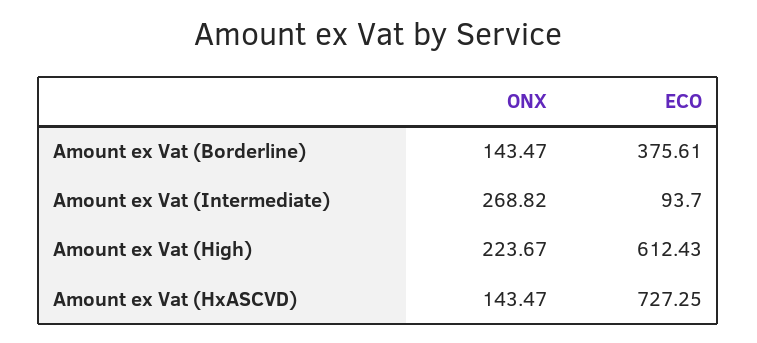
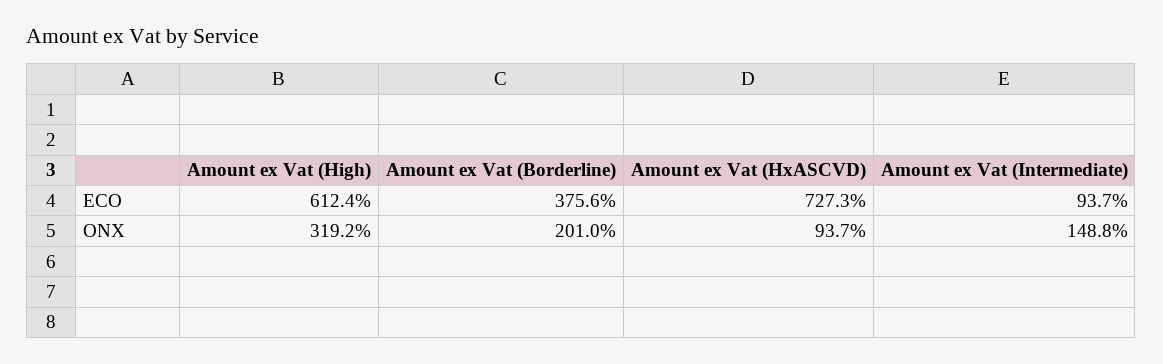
  {
    "ONX": {
-     "Amount ex Vat (Borderline)": 143.47,
+     "Amount ex Vat (Borderline)": 201,
-     "Amount ex Vat (Intermediate)": 268.82,
+     "Amount ex Vat (Intermediate)": 148.8,
-     "Amount ex Vat (High)": 223.67,
+     "Amount ex Vat (High)": 319.2,
-     "Amount ex Vat (HxASCVD)": 143.47
+     "Amount ex Vat (HxASCVD)": 93.7
    },
    "ECO": {
      "Amount ex Vat (Borderline)": 375.61,
      "Amount ex Vat (Intermediate)": 93.7,
      "Amount ex Vat (High)": 612.43,
      "Amount ex Vat (HxASCVD)": 727.25
    }
  }

